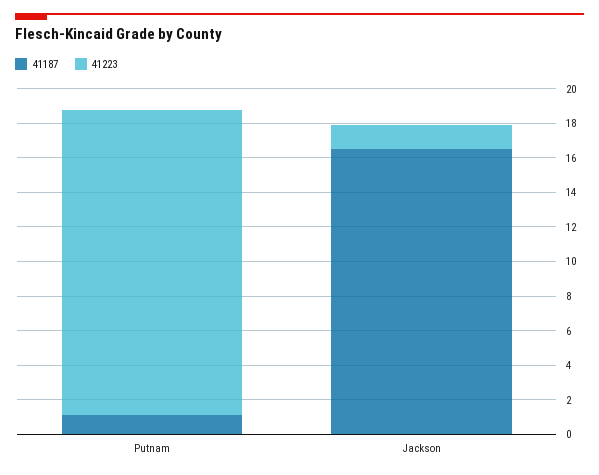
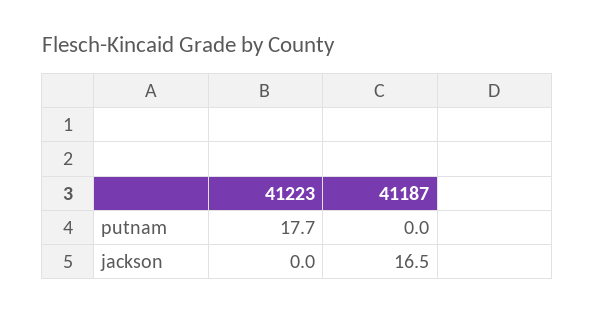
  {
    "41187": {
-     "Putnam": 1,
+     "Putnam": 0,
      "Jackson": 16.5
    },
    "41223": {
      "Putnam": 17.7,
-     "Jackson": 1.5
+     "Jackson": 0
    }
  }

